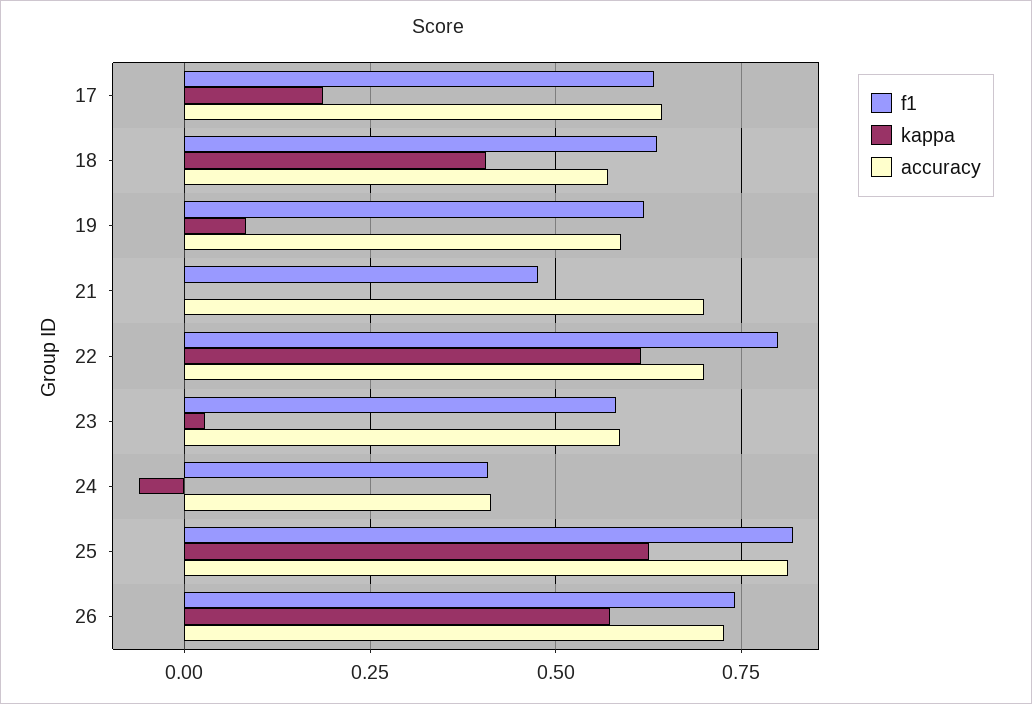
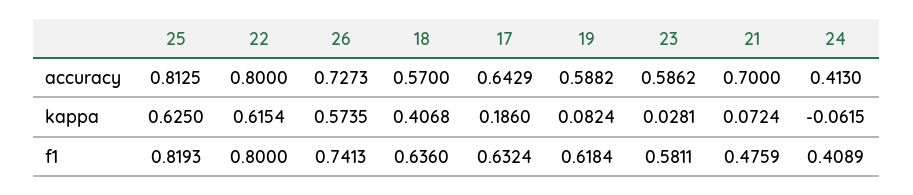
  {
    "f1": {
      "17": 0.6324,
      "18": 0.636,
      "19": 0.6184,
      "21": 0.4759,
      "22": 0.8,
      "23": 0.5811,
      "24": 0.4089,
      "25": 0.8193,
      "26": 0.7413
    },
    "kappa": {
      "17": 0.186,
      "18": 0.4068,
      "19": 0.0824,
-     "21": 0,
+     "21": 0.0724,
      "22": 0.6154,
      "23": 0.0281,
      "24": -0.0615,
      "25": 0.625,
      "26": 0.5735
    },
    "accuracy": {
      "17": 0.6429,
      "18": 0.57,
      "19": 0.5882,
      "21": 0.7,
-     "22": 0.7,
+     "22": 0.8,
      "23": 0.5862,
      "24": 0.413,
      "25": 0.8125,
      "26": 0.7273
    }
  }

